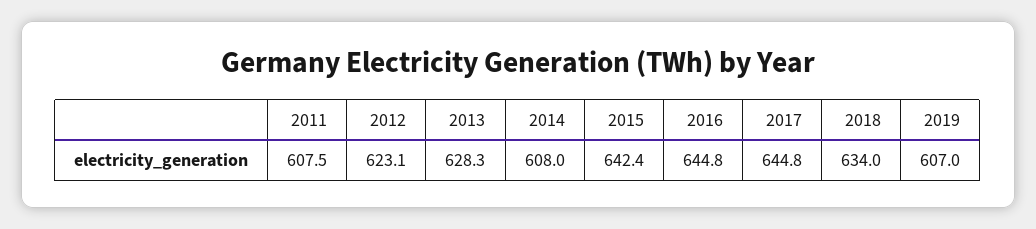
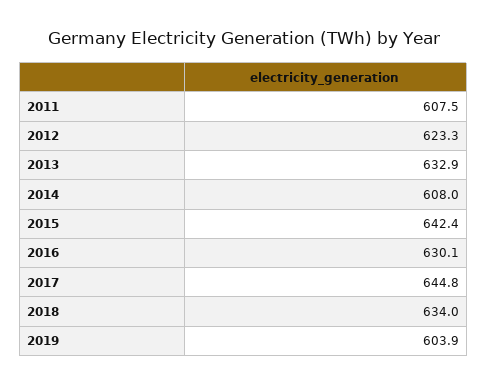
  {
    "2011": 607.5,
-   "2012": 623.1,
+   "2012": 623.3,
-   "2013": 628.3,
+   "2013": 632.9,
    "2014": 608,
    "2015": 642.4,
-   "2016": 644.8,
+   "2016": 630.1,
    "2017": 644.8,
    "2018": 634,
-   "2019": 607
+   "2019": 603.9
  }

